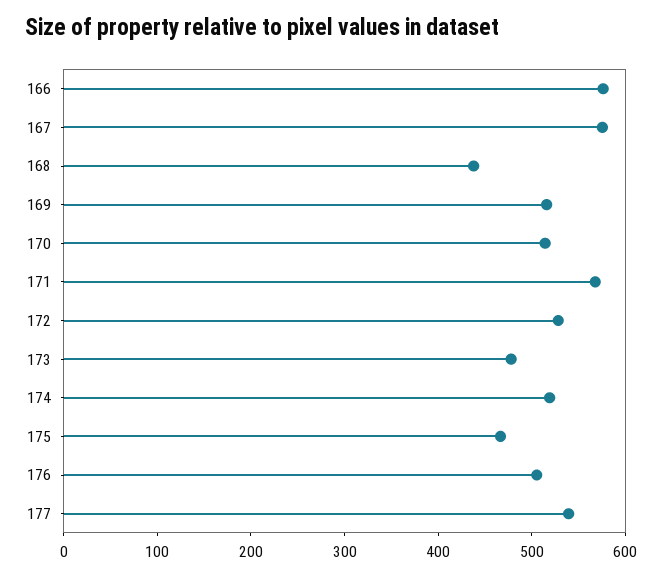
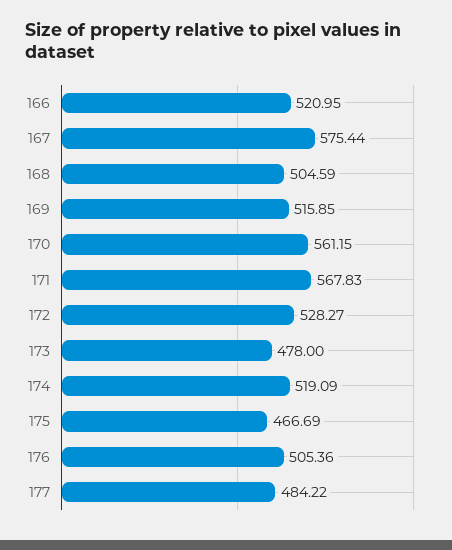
  {
-   "166": 580,
+   "166": 520.95,
    "167": 575.44,
-   "168": 440,
+   "168": 504.59,
    "169": 515.85,
-   "170": 520,
+   "170": 561.15,
    "171": 567.83,
    "172": 528.27,
    "173": 478,
    "174": 519.09,
    "175": 466.69,
    "176": 505.36,
-   "177": 540
+   "177": 484.22
  }

